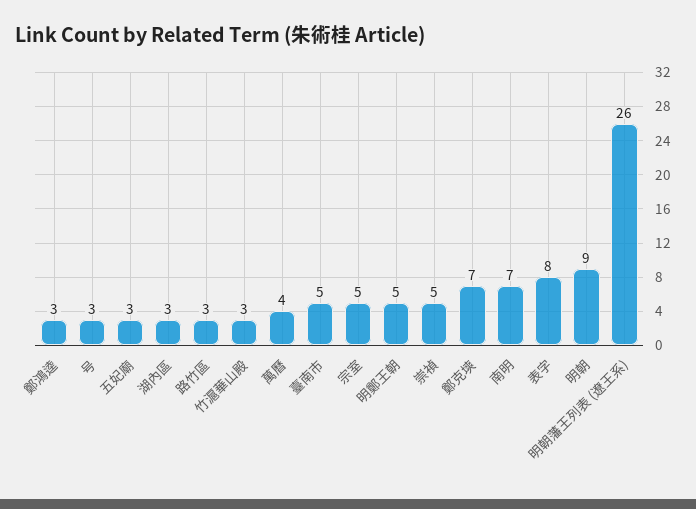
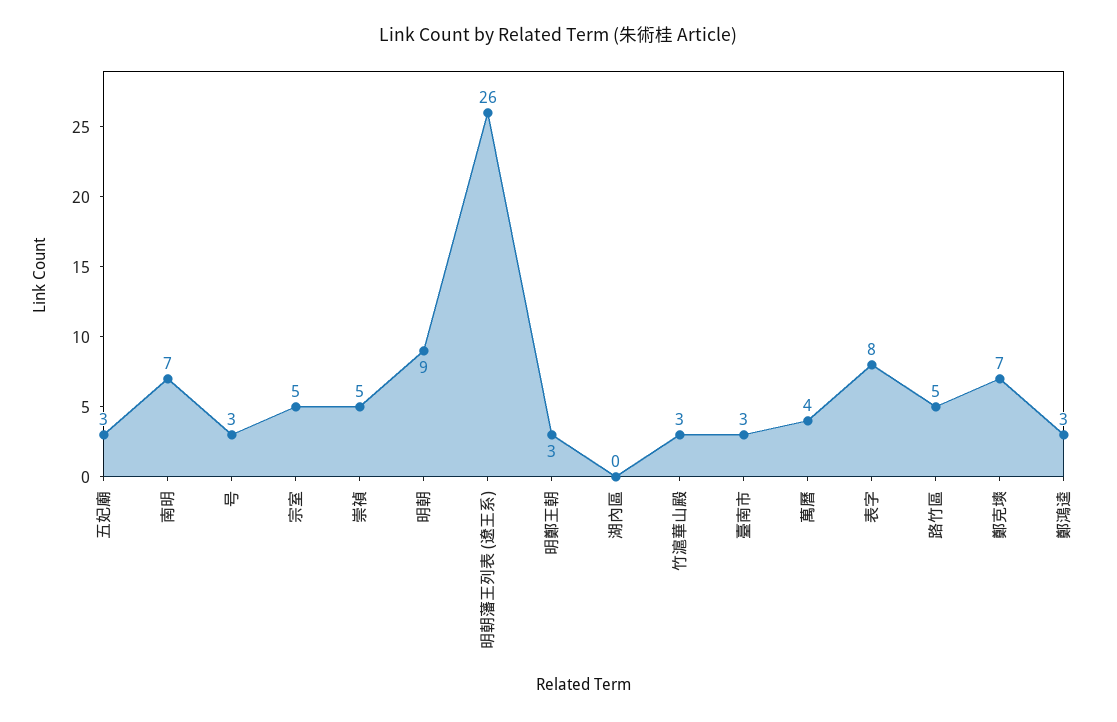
  {
    "鄭鴻逵": 3,
    "号": 3,
    "五妃廟": 3,
-   "湖內區": 3,
+   "湖內區": 0,
-   "路竹區": 3,
+   "路竹區": 5,
    "竹滬華山殿": 3,
    "萬曆": 4,
-   "臺南市": 5,
+   "臺南市": 3,
    "宗室": 5,
-   "明鄭王朝": 5,
+   "明鄭王朝": 3,
    "崇禎": 5,
    "鄭克塽": 7,
    "南明": 7,
    "表字": 8,
    "明朝": 9,
    "明朝藩王列表 (遼王系)": 26
  }

